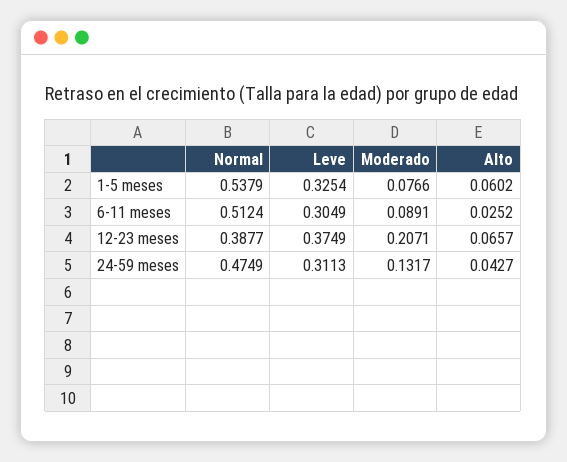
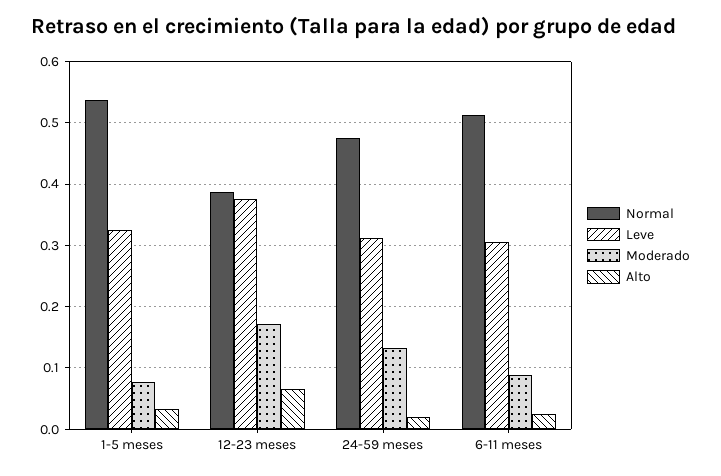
  {
    "Normal": {
      "1-5 meses": 0.5379,
      "6-11 meses": 0.5124,
      "12-23 meses": 0.3877,
      "24-59 meses": 0.4749
    },
    "Leve": {
      "1-5 meses": 0.3254,
      "6-11 meses": 0.3049,
      "12-23 meses": 0.3749,
      "24-59 meses": 0.3113
    },
    "Moderado": {
      "1-5 meses": 0.0766,
      "6-11 meses": 0.0891,
-     "12-23 meses": 0.2071,
+     "12-23 meses": 0.17,
      "24-59 meses": 0.1317
    },
    "Alto": {
-     "1-5 meses": 0.0602,
+     "1-5 meses": 0.03,
      "6-11 meses": 0.0252,
      "12-23 meses": 0.0657,
-     "24-59 meses": 0.0427
+     "24-59 meses": 0.02
    }
  }

